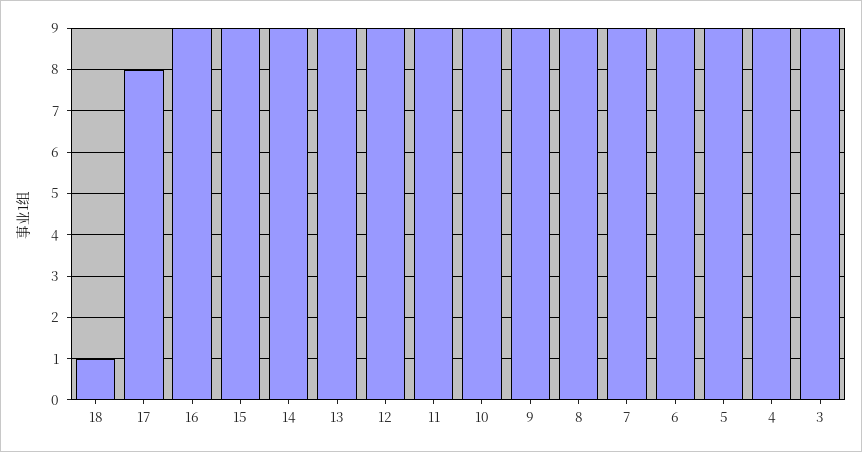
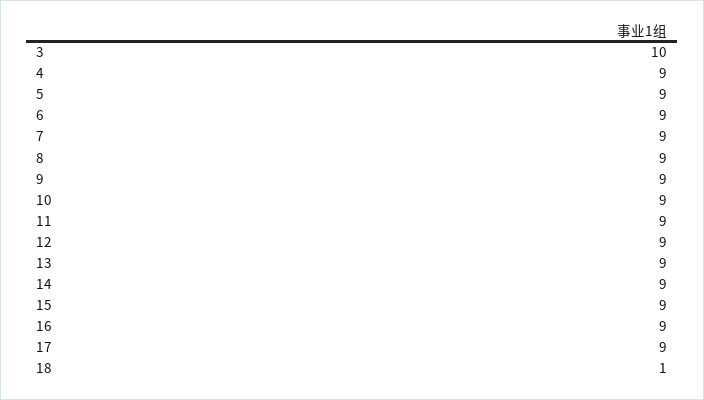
  {
    "18": 1,
-   "17": 8,
+   "17": 9,
    "16": 9,
    "15": 9,
    "14": 9,
    "13": 9,
    "12": 9,
    "11": 9,
    "10": 9,
    "9": 9,
    "8": 9,
    "7": 9,
    "6": 9,
    "5": 9,
    "4": 9,
-   "3": 9
+   "3": 10
  }

